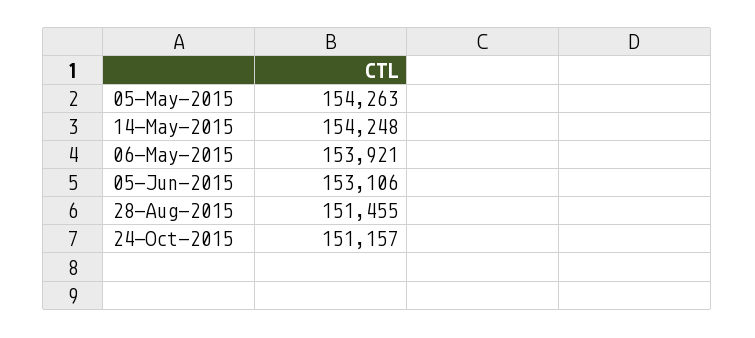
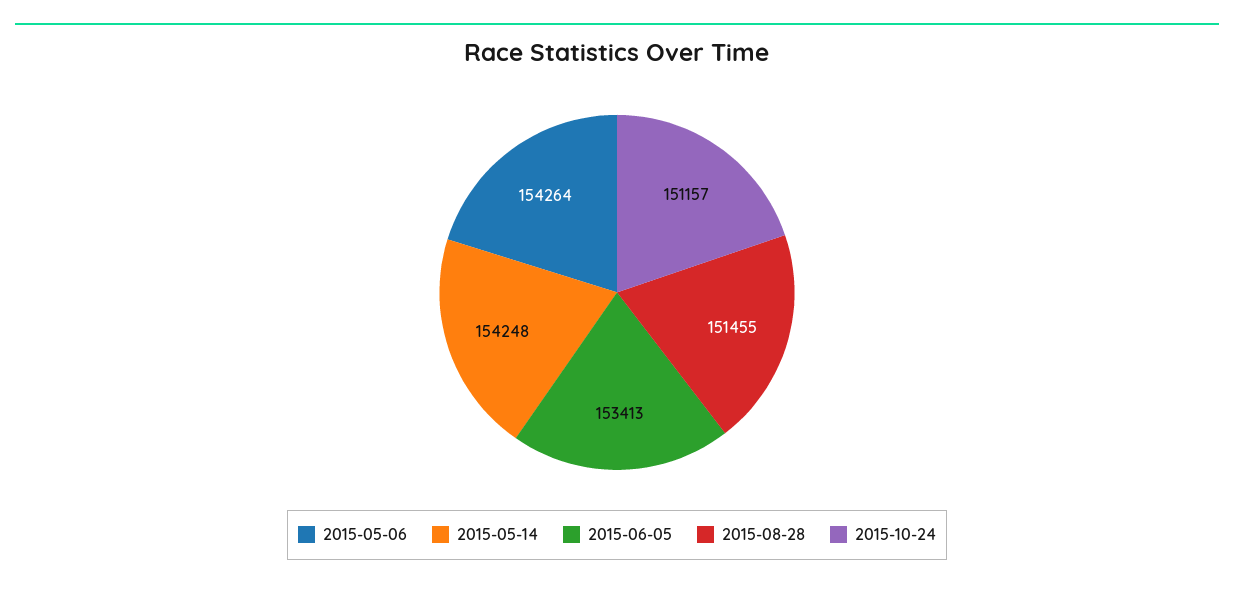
  {
-   "05-May-2015": 154263,
    "14-May-2015": 154248,
-   "06-May-2015": 153921,
+   "06-May-2015": 154264,
-   "05-Jun-2015": 153106,
+   "05-Jun-2015": 153413,
    "28-Aug-2015": 151455,
    "24-Oct-2015": 151157
  }

